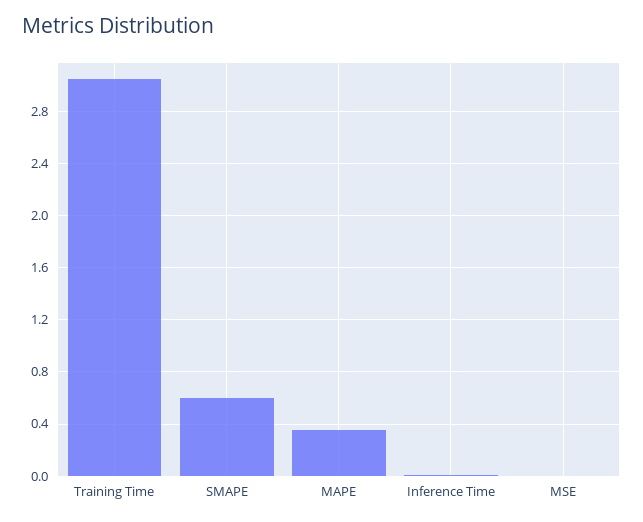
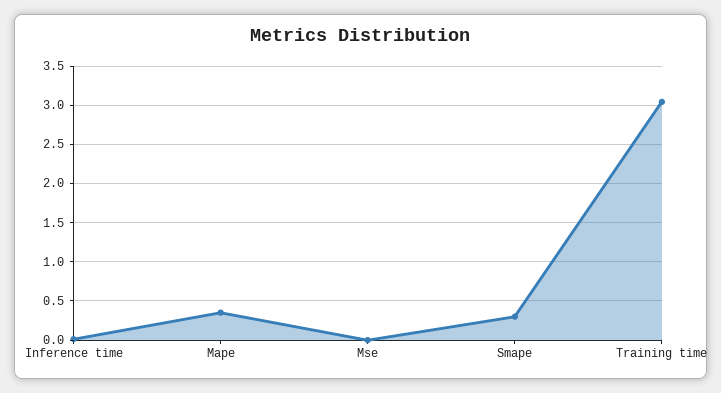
  {
    "Training Time": 3.05,
-   "SMAPE": 0.6,
+   "SMAPE": 0.3,
    "MAPE": 0.35,
    "Inference Time": 0,
    "MSE": 0
  }

